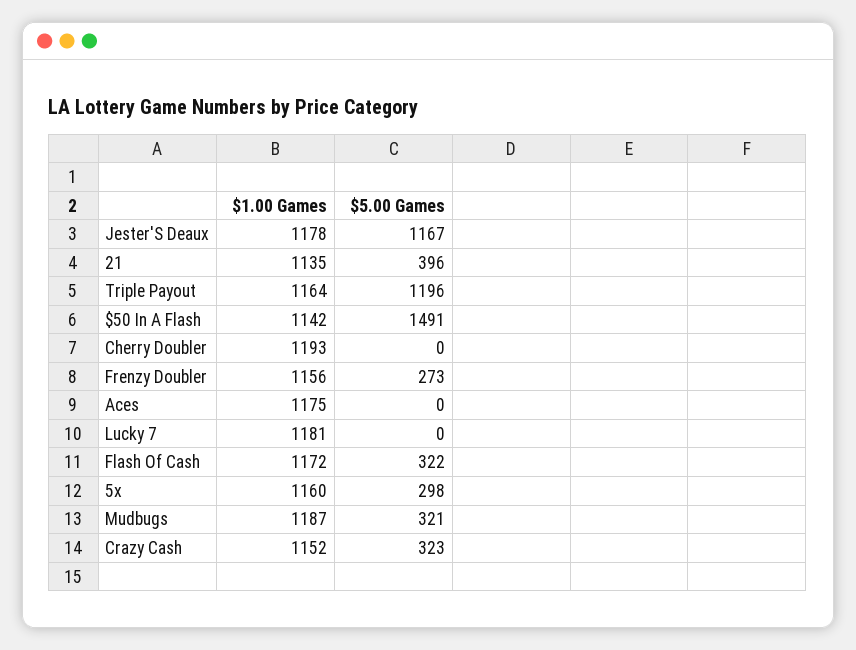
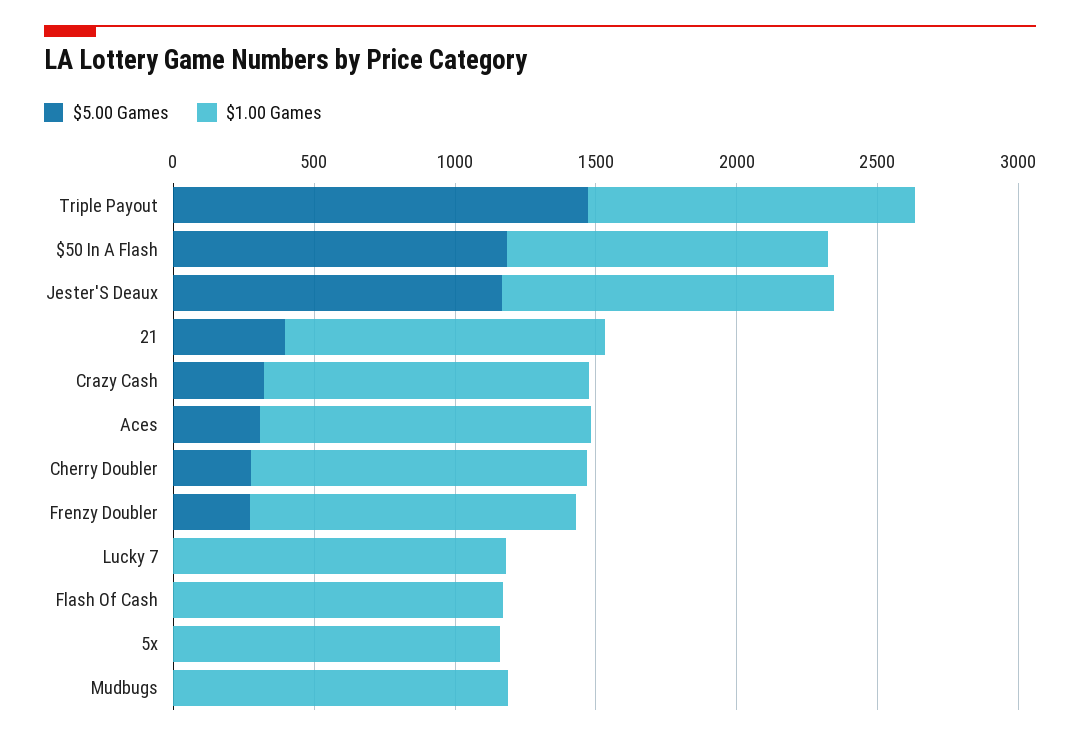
  {
    "$1.00 Games": {
      "Jester'S Deaux": 1178,
      "21": 1135,
      "Triple Payout": 1164,
      "$50 In A Flash": 1142,
      "Cherry Doubler": 1193,
      "Frenzy Doubler": 1156,
      "Aces": 1175,
      "Lucky 7": 1181,
      "Flash Of Cash": 1172,
      "5x": 1160,
      "Mudbugs": 1187,
      "Crazy Cash": 1152
    },
    "$5.00 Games": {
      "Jester'S Deaux": 1167,
      "21": 396,
-     "Triple Payout": 1196,
+     "Triple Payout": 1500,
-     "$50 In A Flash": 1491,
+     "$50 In A Flash": 1200,
-     "Cherry Doubler": 0,
+     "Cherry Doubler": 300,
      "Frenzy Doubler": 273,
-     "Aces": 0,
+     "Aces": 300,
      "Lucky 7": 0,
-     "Flash Of Cash": 322,
+     "Flash Of Cash": 0,
-     "5x": 298,
+     "5x": 0,
-     "Mudbugs": 321,
+     "Mudbugs": 0,
      "Crazy Cash": 323
    }
  }

